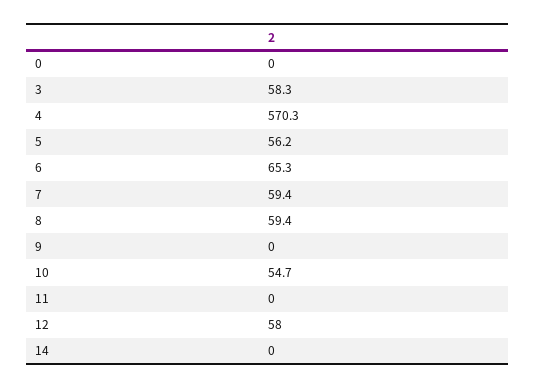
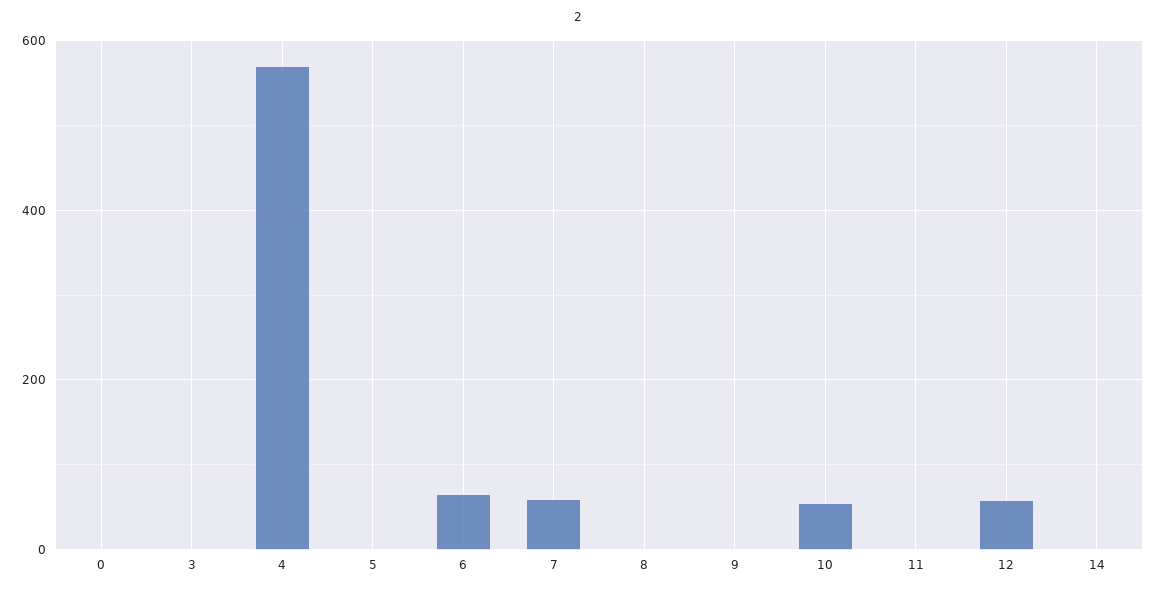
  {
    "0": 0,
-   "3": 58.3,
+   "3": 0,
    "4": 570.3,
-   "5": 56.2,
+   "5": 0,
    "6": 65.3,
    "7": 59.4,
-   "8": 59.4,
+   "8": 0,
    "9": 0,
    "10": 54.7,
    "11": 0,
    "12": 58,
    "14": 0
  }

